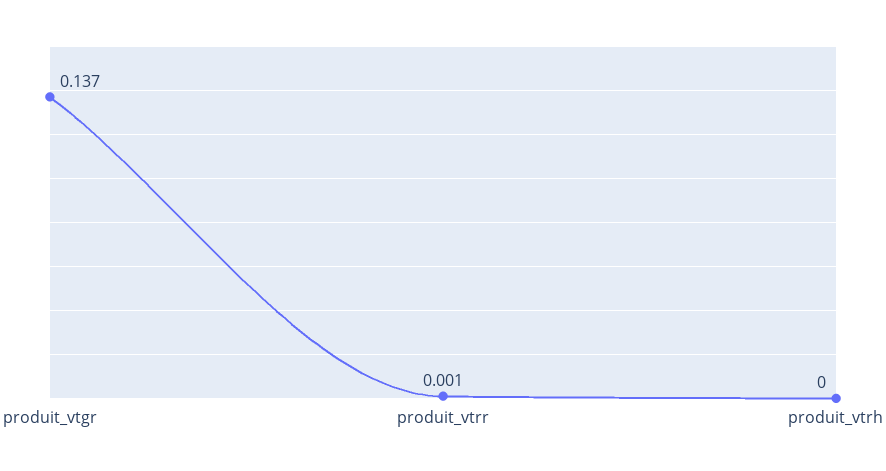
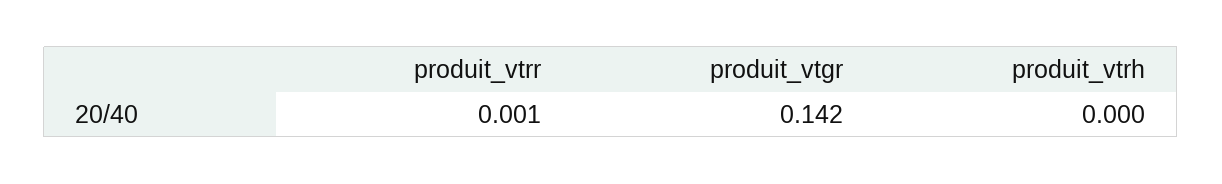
  {
-   "produit_vtgr": 0.137,
+   "produit_vtgr": 0.142,
    "produit_vtrr": 0.001,
    "produit_vtrh": 0
  }

